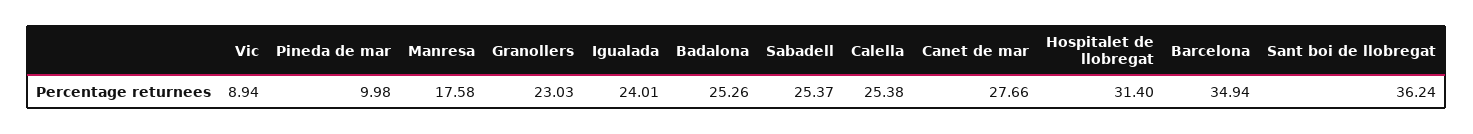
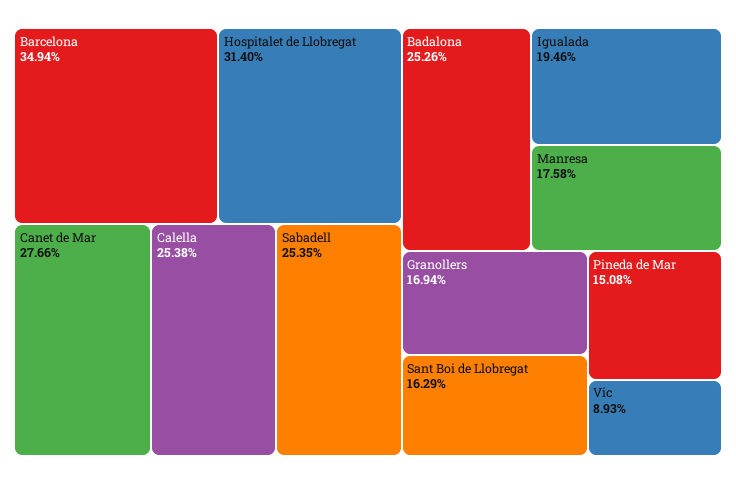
  {
-   "Vic": 8.94,
+   "Vic": 8.93,
-   "Pineda de mar": 9.98,
+   "Pineda de mar": 15.08,
    "Manresa": 17.58,
-   "Granollers": 23.03,
+   "Granollers": 16.94,
-   "Igualada": 24.01,
+   "Igualada": 19.46,
    "Badalona": 25.26,
-   "Sabadell": 25.37,
+   "Sabadell": 25.35,
    "Calella": 25.38,
    "Canet de mar": 27.66,
    "Hospitalet de llobregat": 31.4,
    "Barcelona": 34.94,
-   "Sant boi de llobregat": 36.24
+   "Sant boi de llobregat": 16.29
  }

